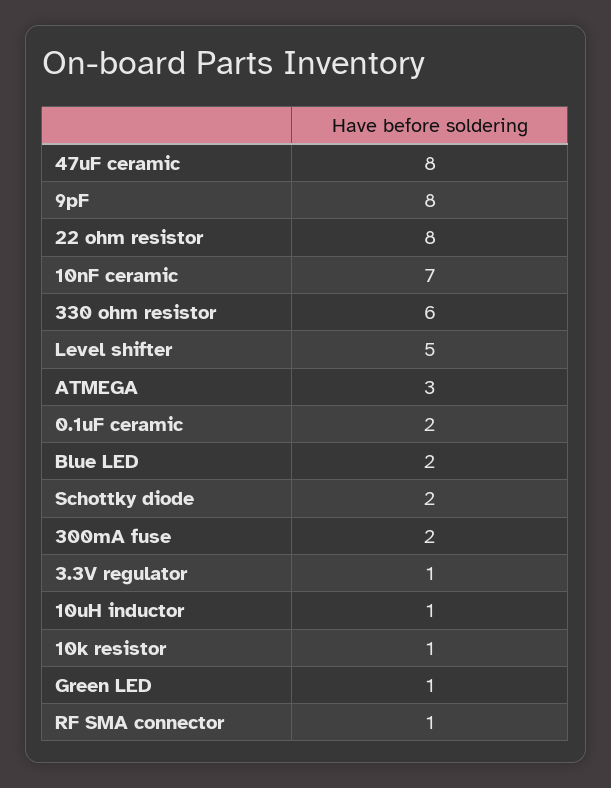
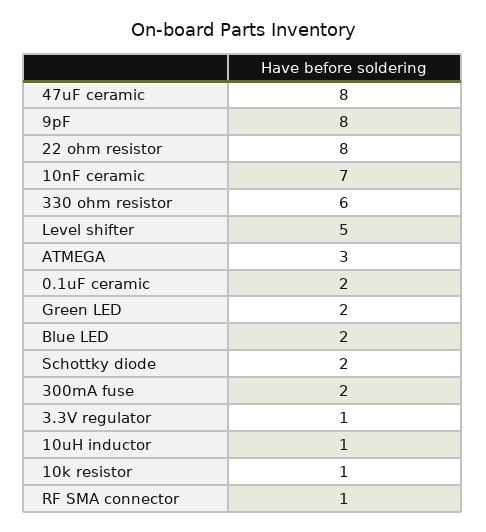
  {
    "47uF ceramic": 8,
    "9pF": 8,
    "22 ohm resistor": 8,
    "10nF ceramic": 7,
    "330 ohm resistor": 6,
    "Level shifter": 5,
    "ATMEGA": 3,
    "0.1uF ceramic": 2,
    "Blue LED": 2,
    "Schottky diode": 2,
    "300mA fuse": 2,
    "3.3V regulator": 1,
    "10uH inductor": 1,
    "10k resistor": 1,
-   "Green LED": 1,
+   "Green LED": 2,
    "RF SMA connector": 1
  }

